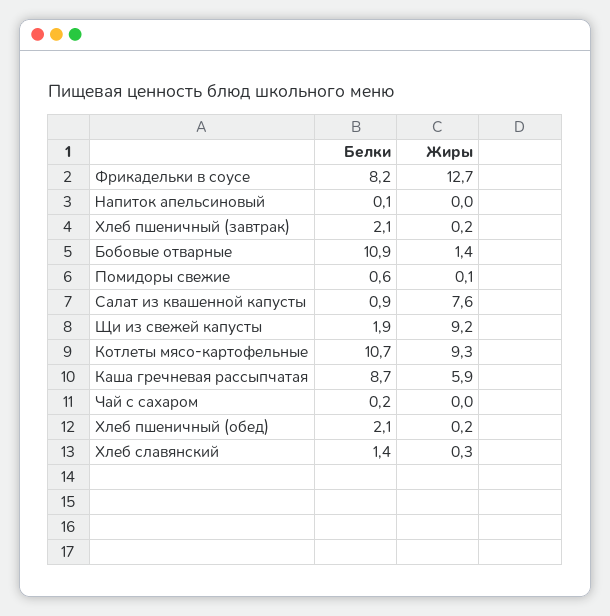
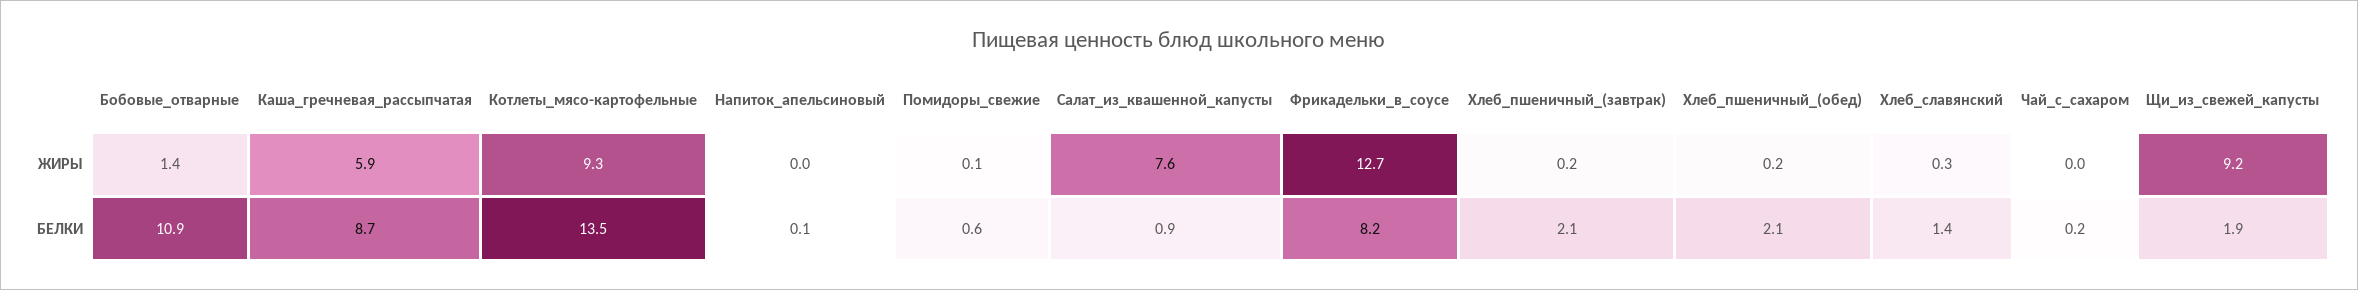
  {
    "Белки": {
      "Фрикадельки в соусе": 8.2,
      "Напиток апельсиновый": 0.1,
      "Хлеб пшеничный (завтрак)": 2.1,
      "Бобовые отварные": 10.9,
      "Помидоры свежие": 0.6,
      "Салат из квашенной капусты": 0.9,
      "Щи из свежей капусты": 1.9,
-     "Котлеты мясо-картофельные": 10.7,
+     "Котлеты мясо-картофельные": 13.5,
      "Каша гречневая рассыпчатая": 8.7,
      "Чай с сахаром": 0.2,
      "Хлеб пшеничный (обед)": 2.1,
      "Хлеб славянский": 1.4
    },
    "Жиры": {
      "Фрикадельки в соусе": 12.7,
      "Напиток апельсиновый": 0,
      "Хлеб пшеничный (завтрак)": 0.2,
      "Бобовые отварные": 1.4,
      "Помидоры свежие": 0.1,
      "Салат из квашенной капусты": 7.6,
      "Щи из свежей капусты": 9.2,
      "Котлеты мясо-картофельные": 9.3,
      "Каша гречневая рассыпчатая": 5.9,
      "Чай с сахаром": 0,
      "Хлеб пшеничный (обед)": 0.2,
      "Хлеб славянский": 0.3
    }
  }

